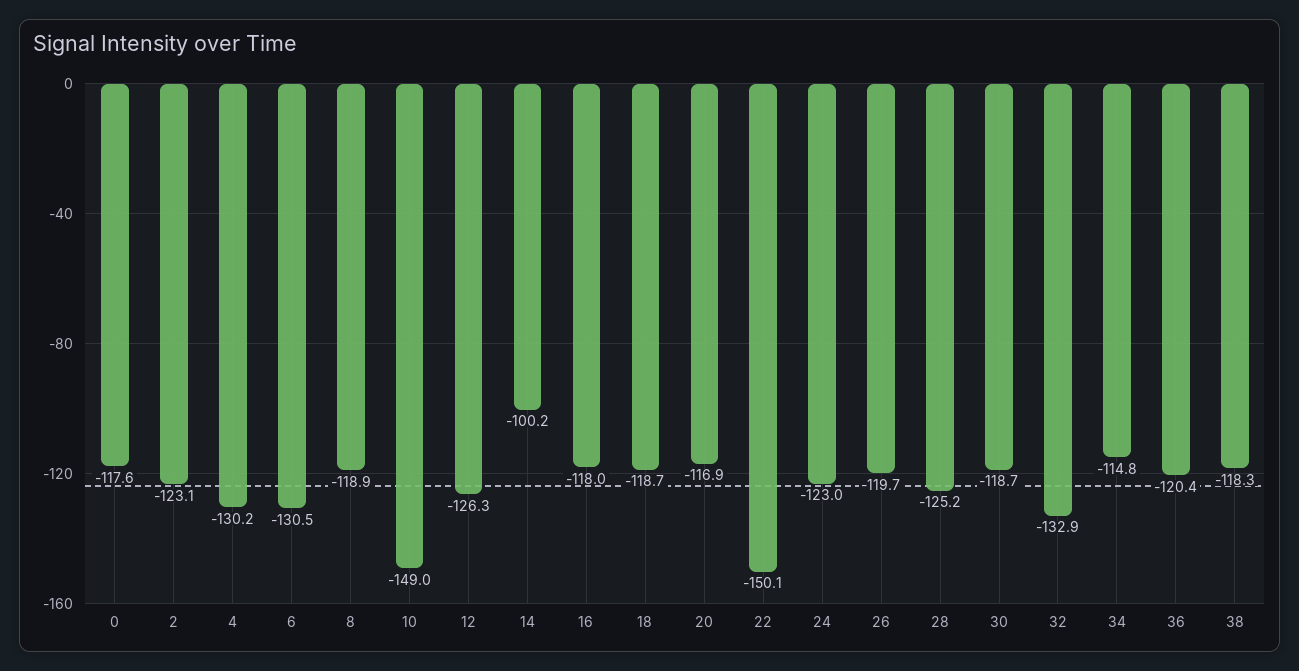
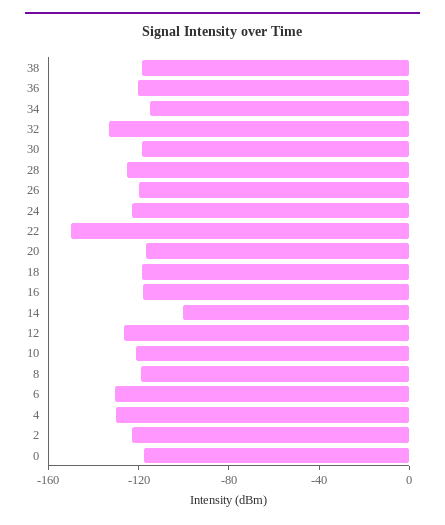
  {
    "0": -117.6,
    "2": -123.1,
    "4": -130.2,
    "6": -130.5,
    "8": -118.9,
-   "10": -149,
+   "10": -120,
    "12": -126.3,
    "14": -100.2,
    "16": -118,
    "18": -118.7,
    "20": -116.9,
    "22": -150.1,
    "24": -123,
    "26": -119.7,
    "28": -125.2,
    "30": -118.7,
    "32": -132.9,
    "34": -114.8,
    "36": -120.4,
    "38": -118.3
  }

